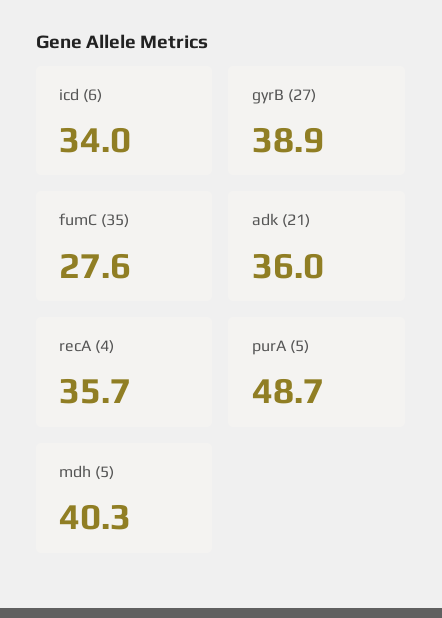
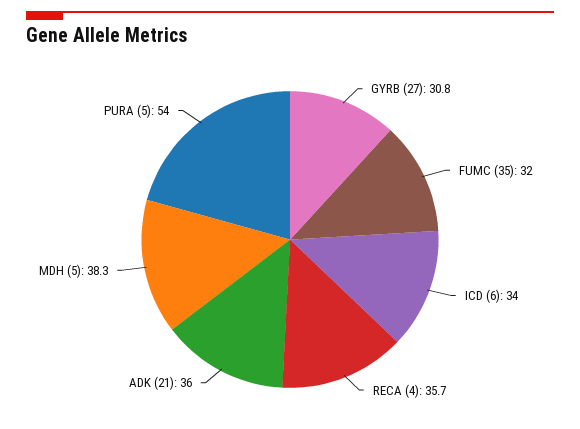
  {
    "icd (6)": 34,
-   "gyrB (27)": 38.9,
+   "gyrB (27)": 30.8,
-   "fumC (35)": 27.6,
+   "fumC (35)": 32,
    "adk (21)": 36,
    "recA (4)": 35.7,
-   "purA (5)": 48.7,
+   "purA (5)": 54,
-   "mdh (5)": 40.3
+   "mdh (5)": 38.3
  }

